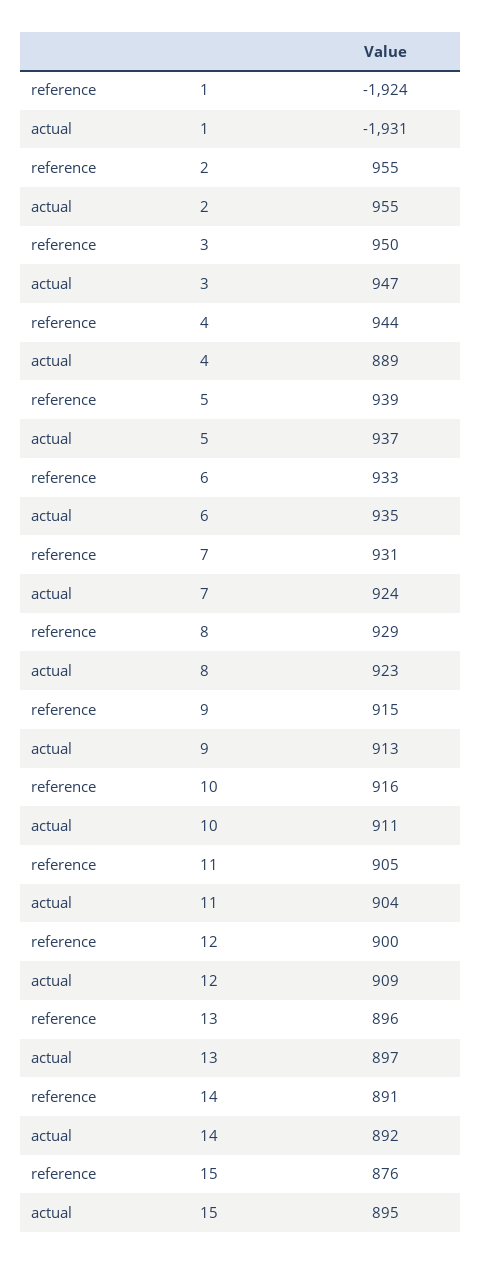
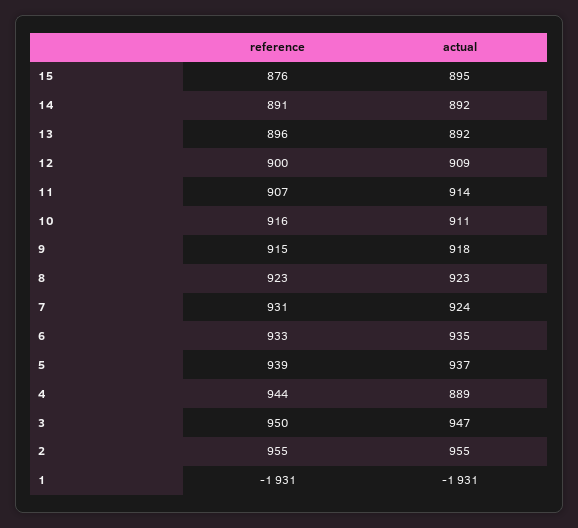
  {
    "reference": {
-     "1": -1924,
+     "1": -1931,
      "2": 955,
      "3": 950,
      "4": 944,
      "5": 939,
      "6": 933,
      "7": 931,
-     "8": 929,
+     "8": 923,
      "9": 915,
      "10": 916,
-     "11": 905,
+     "11": 907,
      "12": 900,
      "13": 896,
      "14": 891,
      "15": 876
    },
    "actual": {
      "1": -1931,
      "2": 955,
      "3": 947,
      "4": 889,
      "5": 937,
      "6": 935,
      "7": 924,
      "8": 923,
-     "9": 913,
+     "9": 918,
      "10": 911,
-     "11": 904,
+     "11": 914,
      "12": 909,
-     "13": 897,
+     "13": 892,
      "14": 892,
      "15": 895
    }
  }

